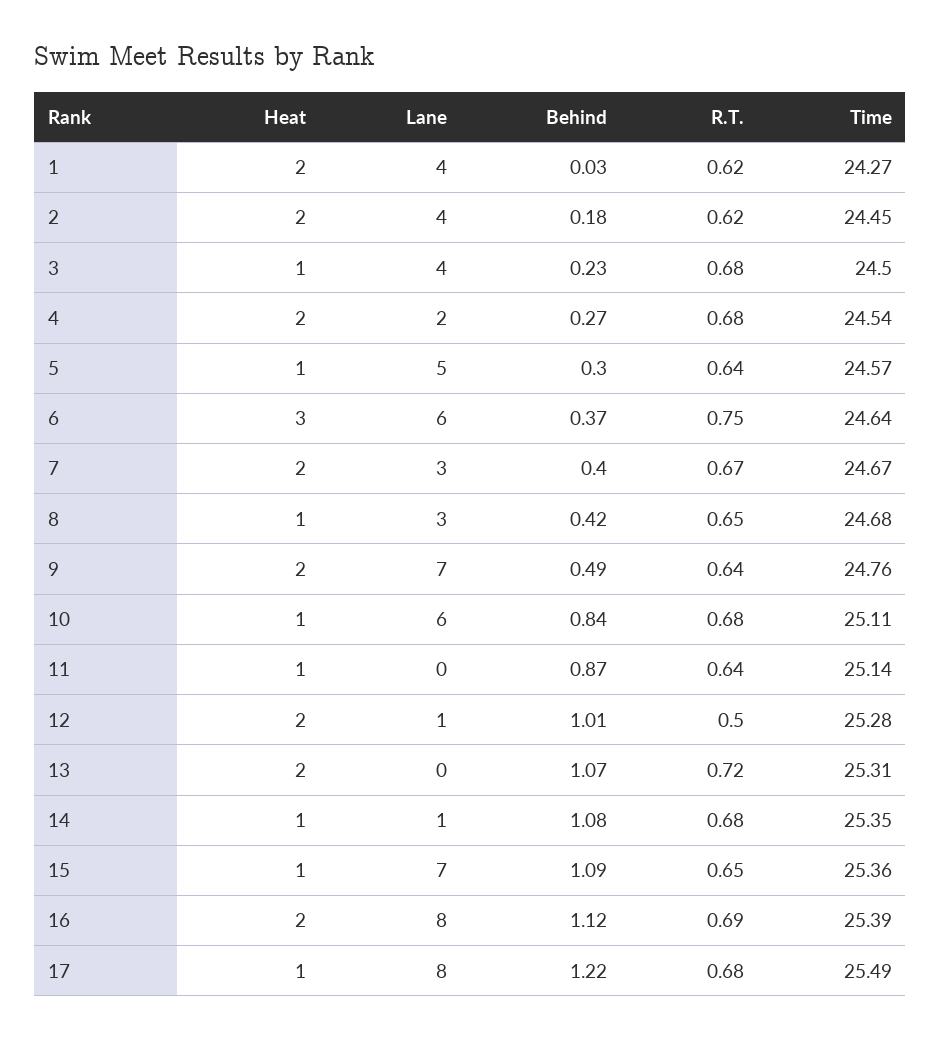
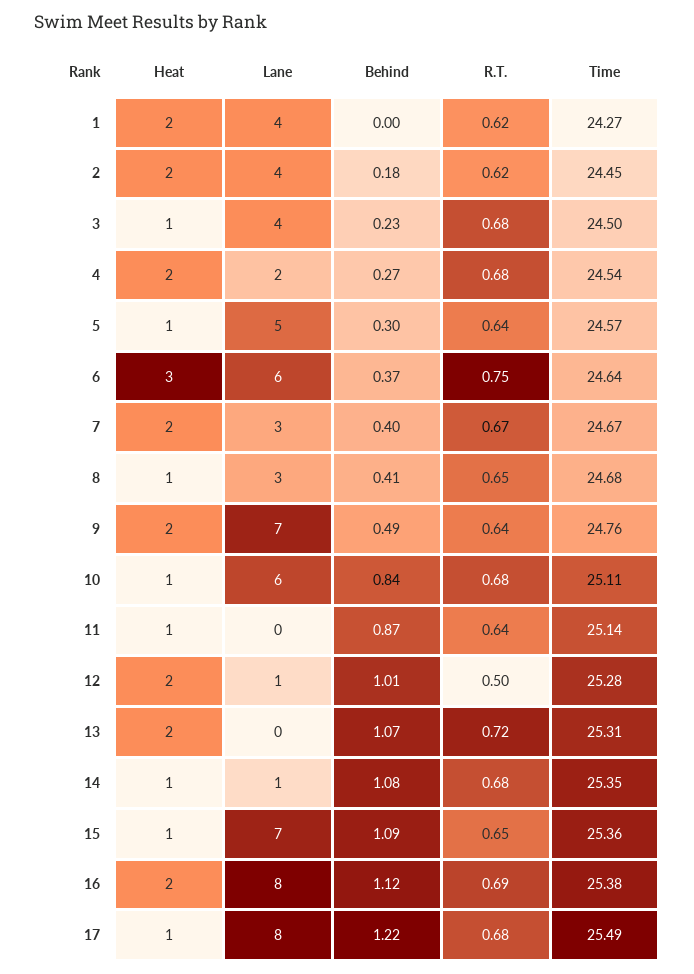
  {
    "Heat": {
      "1": 2,
      "2": 2,
      "3": 1,
      "4": 2,
      "5": 1,
      "6": 3,
      "7": 2,
      "8": 1,
      "9": 2,
      "10": 1,
      "11": 1,
      "12": 2,
      "13": 2,
      "14": 1,
      "15": 1,
      "16": 2,
      "17": 1
    },
    "Lane": {
      "1": 4,
      "2": 4,
      "3": 4,
      "4": 2,
      "5": 5,
      "6": 6,
      "7": 3,
      "8": 3,
      "9": 7,
      "10": 6,
      "11": 0,
      "12": 1,
      "13": 0,
      "14": 1,
      "15": 7,
      "16": 8,
      "17": 8
    },
    "Behind": {
-     "1": 0.03,
+     "1": 0,
      "2": 0.18,
      "3": 0.23,
      "4": 0.27,
      "5": 0.3,
      "6": 0.37,
      "7": 0.4,
-     "8": 0.42,
+     "8": 0.41,
      "9": 0.49,
      "10": 0.84,
      "11": 0.87,
      "12": 1.01,
      "13": 1.07,
      "14": 1.08,
      "15": 1.09,
      "16": 1.12,
      "17": 1.22
    },
    "R.T.": {
      "1": 0.62,
      "2": 0.62,
      "3": 0.68,
      "4": 0.68,
      "5": 0.64,
      "6": 0.75,
      "7": 0.67,
      "8": 0.65,
      "9": 0.64,
      "10": 0.68,
      "11": 0.64,
      "12": 0.5,
      "13": 0.72,
      "14": 0.68,
      "15": 0.65,
      "16": 0.69,
      "17": 0.68
    },
    "Time": {
      "1": 24.27,
      "2": 24.45,
      "3": 24.5,
      "4": 24.54,
      "5": 24.57,
      "6": 24.64,
      "7": 24.67,
      "8": 24.68,
      "9": 24.76,
      "10": 25.11,
      "11": 25.14,
      "12": 25.28,
      "13": 25.31,
      "14": 25.35,
      "15": 25.36,
-     "16": 25.39,
+     "16": 25.38,
      "17": 25.49
    }
  }

